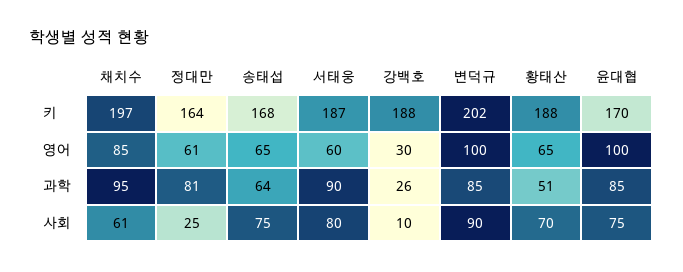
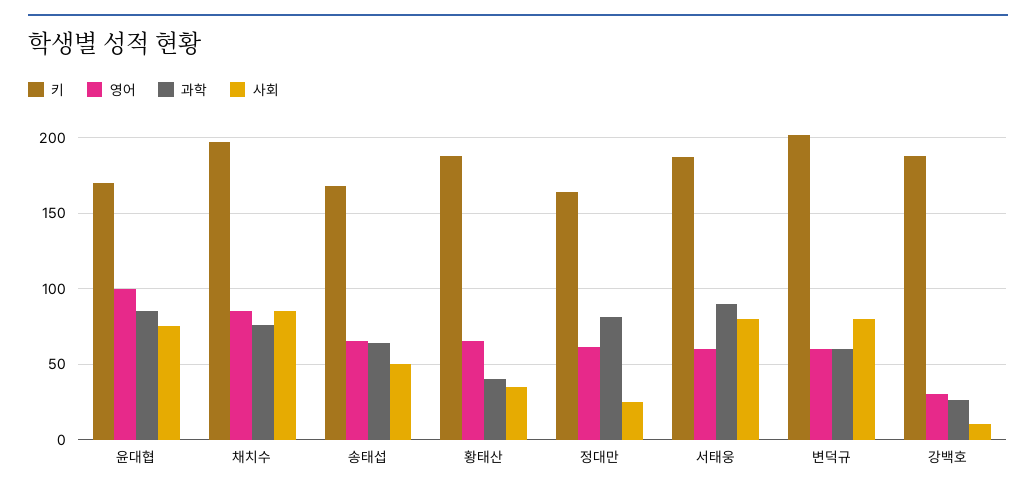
  {
    "키": {
      "채치수": 197,
      "정대만": 164,
      "송태섭": 168,
      "서태웅": 187,
      "강백호": 188,
      "변덕규": 202,
      "황태산": 188,
      "윤대협": 170
    },
    "영어": {
      "채치수": 85,
      "정대만": 61,
      "송태섭": 65,
      "서태웅": 60,
      "강백호": 30,
-     "변덕규": 100,
+     "변덕규": 60,
      "황태산": 65,
      "윤대협": 100
    },
    "과학": {
-     "채치수": 95,
+     "채치수": 75,
      "정대만": 81,
      "송태섭": 64,
      "서태웅": 90,
      "강백호": 26,
-     "변덕규": 85,
+     "변덕규": 60,
-     "황태산": 51,
+     "황태산": 40,
      "윤대협": 85
    },
    "사회": {
-     "채치수": 61,
+     "채치수": 85,
      "정대만": 25,
-     "송태섭": 75,
+     "송태섭": 50,
      "서태웅": 80,
      "강백호": 10,
-     "변덕규": 90,
+     "변덕규": 80,
-     "황태산": 70,
+     "황태산": 35,
      "윤대협": 75
    }
  }

